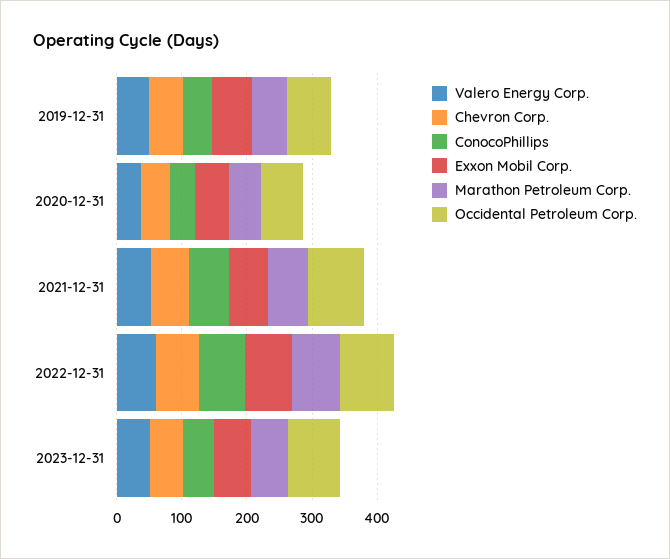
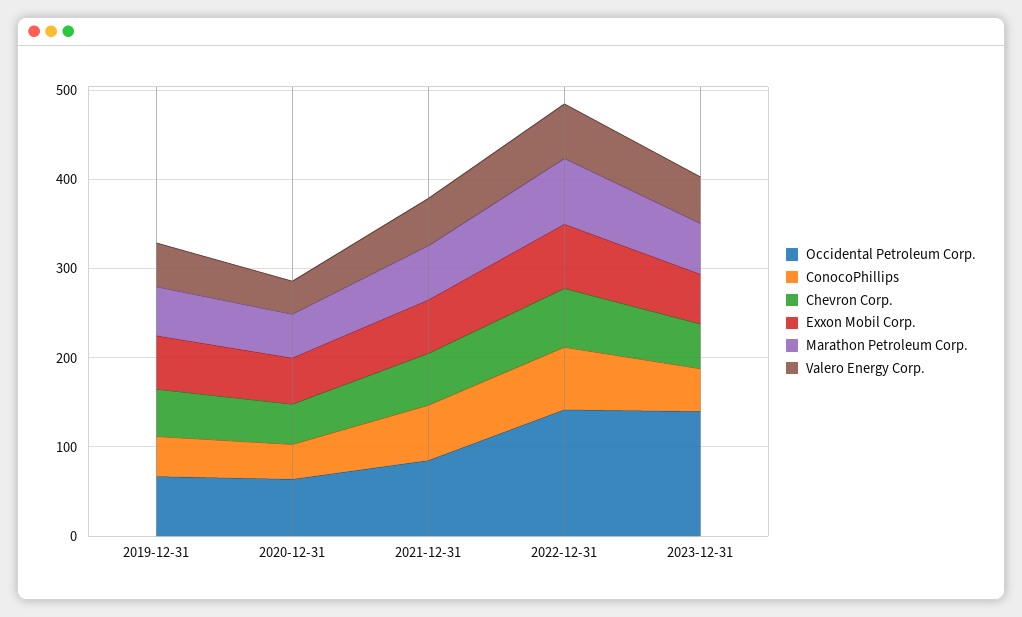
  {
    "Valero Energy Corp.": {
      "2019-12-31": 40,
      "2020-12-31": 40,
      "2021-12-31": 60,
      "2022-12-31": 60,
      "2023-12-31": 60
    },
    "Chevron Corp.": {
      "2019-12-31": 60,
      "2020-12-31": 40,
      "2021-12-31": 60,
      "2022-12-31": 60,
      "2023-12-31": 60
    },
    "ConocoPhillips": {
      "2019-12-31": 40,
      "2020-12-31": 40,
      "2021-12-31": 60,
      "2022-12-31": 80,
      "2023-12-31": 40
    },
    "Exxon Mobil Corp.": {
      "2019-12-31": 60,
      "2020-12-31": 60,
      "2021-12-31": 60,
      "2022-12-31": 80,
      "2023-12-31": 60
    },
    "Marathon Petroleum Corp.": {
      "2019-12-31": 60,
      "2020-12-31": 40,
      "2021-12-31": 60,
      "2022-12-31": 80,
      "2023-12-31": 60
    },
    "Occidental Petroleum Corp.": {
      "2019-12-31": 60,
      "2020-12-31": 60,
      "2021-12-31": 80,
-     "2022-12-31": 80,
+     "2022-12-31": 140,
-     "2023-12-31": 80
+     "2023-12-31": 140
    }
  }

